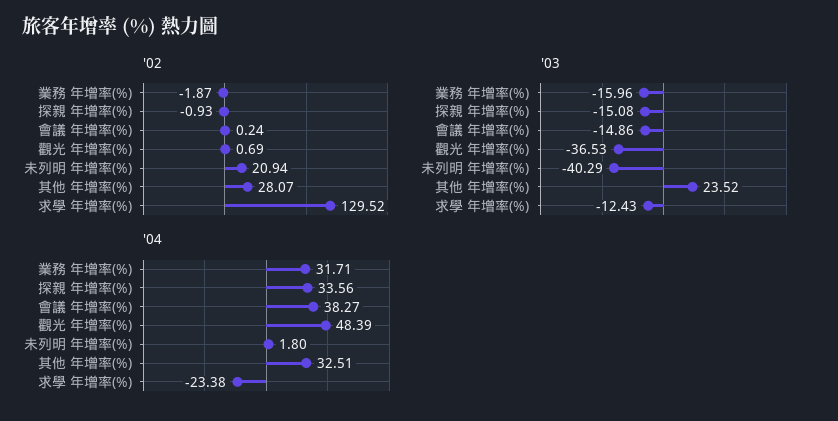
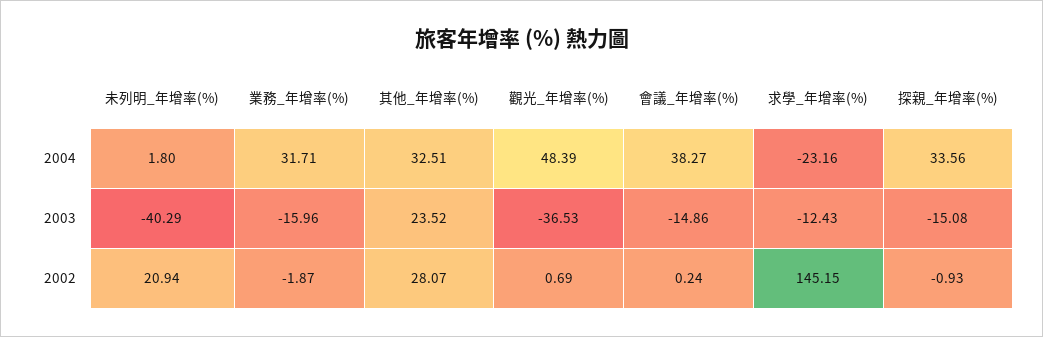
  {
    "'02": {
      "業務 年增率(%)": -1.87,
      "探親 年增率(%)": -0.93,
      "會議 年增率(%)": 0.24,
      "觀光 年增率(%)": 0.69,
      "未列明 年增率(%)": 20.94,
      "其他 年增率(%)": 28.07,
-     "求學 年增率(%)": 129.52
+     "求學 年增率(%)": 145.15
    },
    "'03": {
      "業務 年增率(%)": -15.96,
      "探親 年增率(%)": -15.08,
      "會議 年增率(%)": -14.86,
      "觀光 年增率(%)": -36.53,
      "未列明 年增率(%)": -40.29,
      "其他 年增率(%)": 23.52,
      "求學 年增率(%)": -12.43
    },
    "'04": {
      "業務 年增率(%)": 31.71,
      "探親 年增率(%)": 33.56,
      "會議 年增率(%)": 38.27,
      "觀光 年增率(%)": 48.39,
      "未列明 年增率(%)": 1.8,
      "其他 年增率(%)": 32.51,
-     "求學 年增率(%)": -23.38
+     "求學 年增率(%)": -23.16
    }
  }

